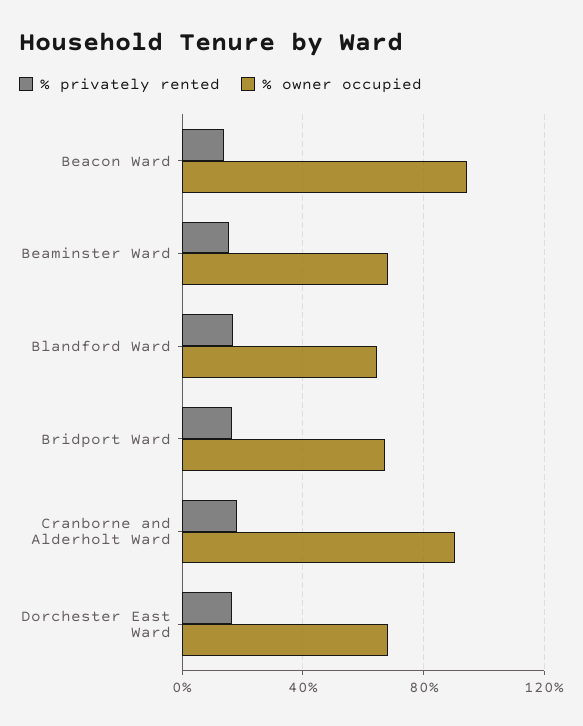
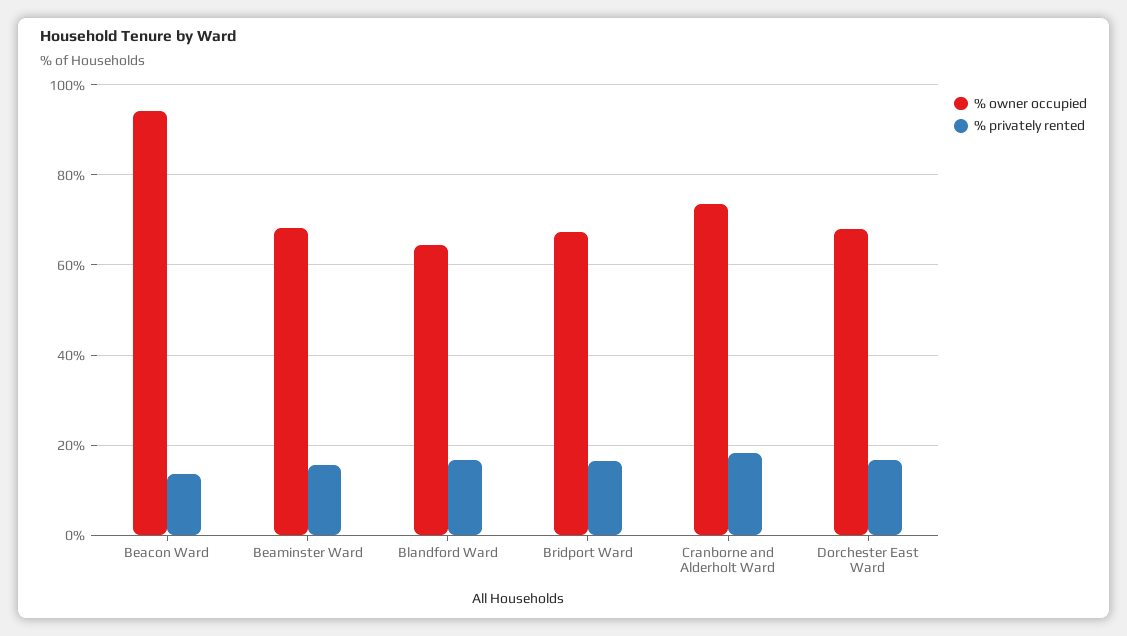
  {
    "% privately rented": {
      "Beacon Ward": 14,
      "Beaminster Ward": 16,
      "Blandford Ward": 16,
      "Bridport Ward": 16,
      "Cranborne and Alderholt Ward": 18,
      "Dorchester East Ward": 16
    },
    "% owner occupied": {
      "Beacon Ward": 94,
      "Beaminster Ward": 68,
      "Blandford Ward": 64,
      "Bridport Ward": 68,
-     "Cranborne and Alderholt Ward": 90,
+     "Cranborne and Alderholt Ward": 74,
      "Dorchester East Ward": 68
    }
  }

